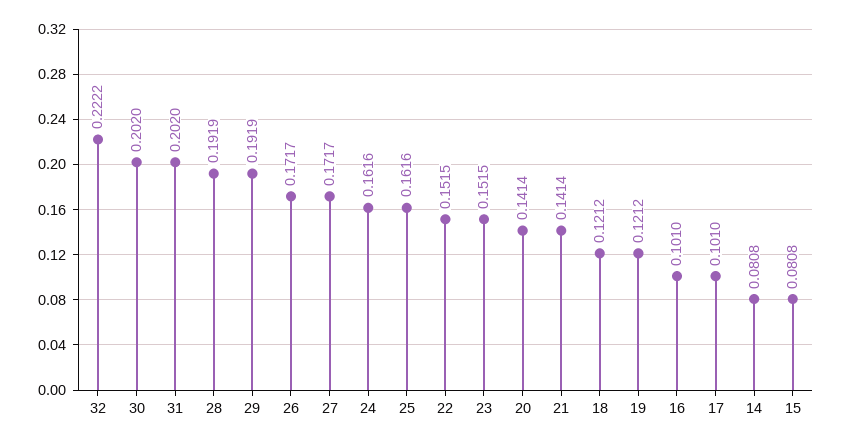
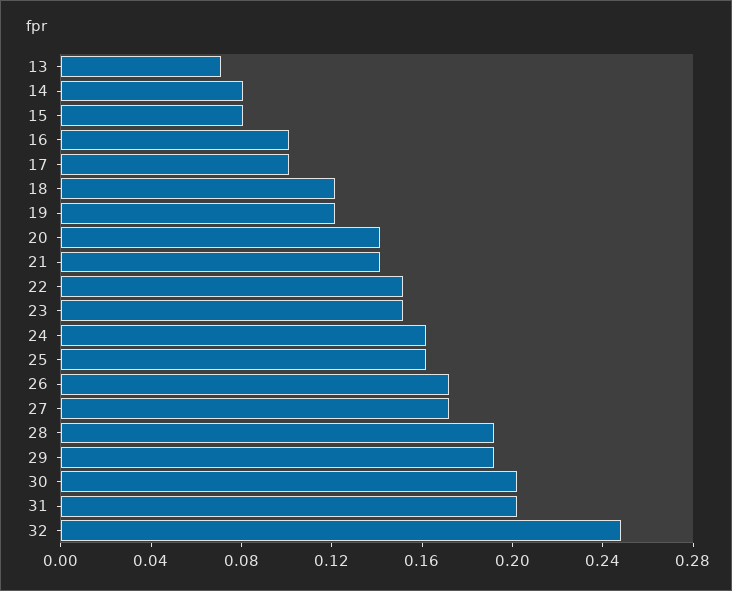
  {
-   "32": 0.2222,
+   "32": 0.25,
    "30": 0.202,
    "31": 0.202,
    "28": 0.1919,
    "29": 0.1919,
    "26": 0.1717,
    "27": 0.1717,
    "24": 0.1616,
    "25": 0.1616,
    "22": 0.1515,
    "23": 0.1515,
    "20": 0.1414,
    "21": 0.1414,
    "18": 0.1212,
    "19": 0.1212,
    "16": 0.101,
    "17": 0.101,
    "14": 0.0808,
-   "15": 0.0808
+   "15": 0.0808,
+   "13": 0.07
  }

